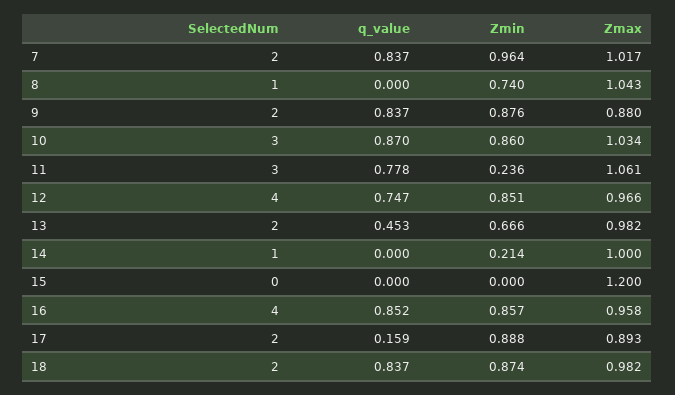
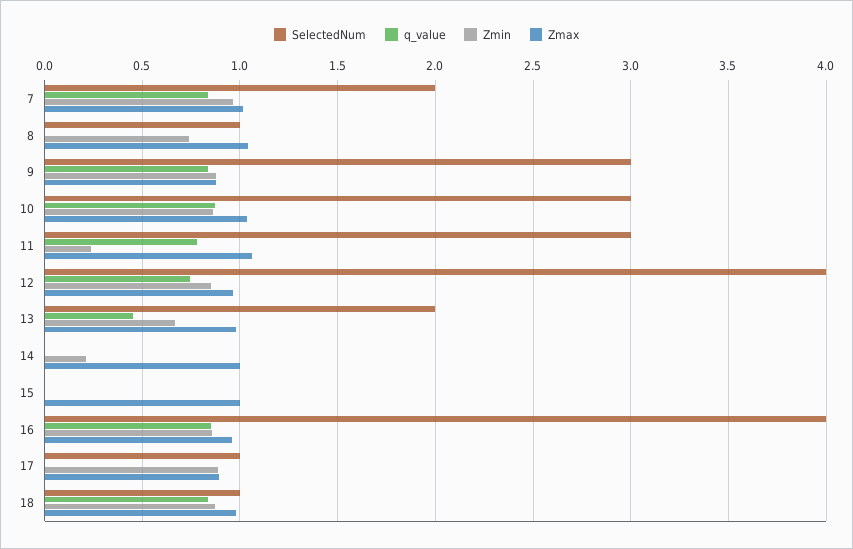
  {
    "SelectedNum": {
      "7": 2,
      "8": 1,
-     "9": 2,
+     "9": 3,
      "10": 3,
      "11": 3,
      "12": 4,
      "13": 2,
-     "14": 1,
+     "14": 0,
      "15": 0,
      "16": 4,
-     "17": 2,
+     "17": 1,
-     "18": 2
+     "18": 1
    },
    "q_value": {
      "7": 0.837,
      "8": 0,
      "9": 0.837,
      "10": 0.87,
      "11": 0.778,
      "12": 0.747,
      "13": 0.453,
      "14": 0,
      "15": 0,
      "16": 0.852,
-     "17": 0.159,
+     "17": 0,
      "18": 0.837
    },
    "Zmin": {
      "7": 0.964,
      "8": 0.74,
      "9": 0.876,
      "10": 0.86,
      "11": 0.236,
      "12": 0.851,
      "13": 0.666,
      "14": 0.214,
      "15": 0,
      "16": 0.857,
      "17": 0.888,
      "18": 0.874
    },
    "Zmax": {
      "7": 1.017,
      "8": 1.043,
      "9": 0.88,
      "10": 1.034,
      "11": 1.061,
      "12": 0.966,
      "13": 0.982,
      "14": 1,
-     "15": 1.2,
+     "15": 1,
      "16": 0.958,
      "17": 0.893,
      "18": 0.982
    }
  }

